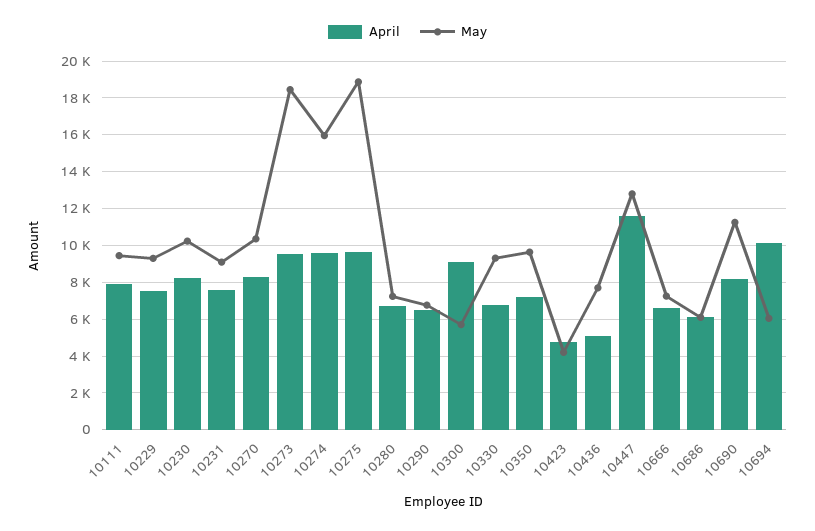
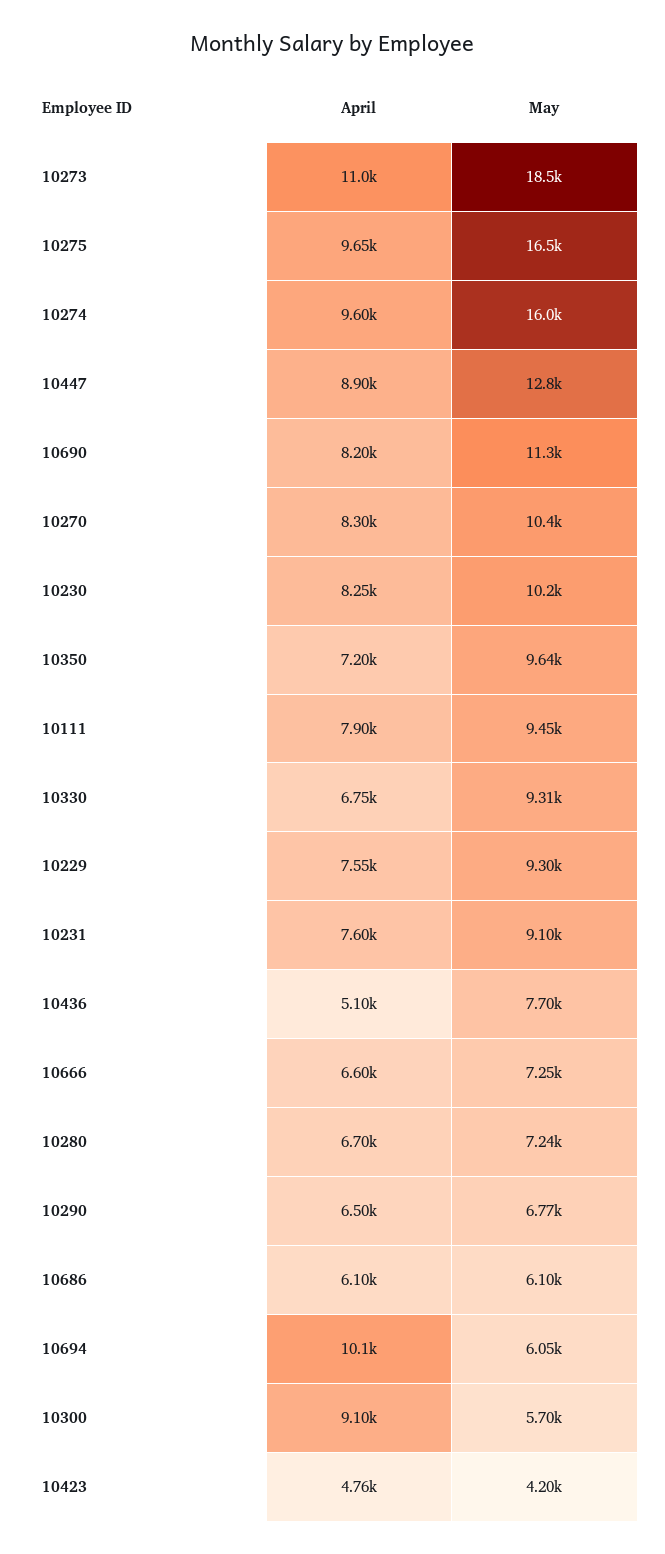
  {
    "April": {
      "10111": 7900,
      "10229": 7550,
      "10230": 8250,
      "10231": 7600,
      "10270": 8300,
-     "10273": 9500,
+     "10273": 11000,
      "10274": 9600,
      "10275": 9650,
      "10280": 6700,
      "10290": 6500,
      "10300": 9100,
      "10330": 6750,
      "10350": 7200,
      "10423": 4760,
      "10436": 5100,
-     "10447": 11500,
+     "10447": 8900,
      "10666": 6600,
      "10686": 6100,
      "10690": 8200,
      "10694": 10100
    },
    "May": {
      "10111": 9450,
      "10229": 9300,
      "10230": 10200,
      "10231": 9100,
      "10270": 10400,
      "10273": 18500,
      "10274": 16000,
-     "10275": 19000,
+     "10275": 16500,
      "10280": 7240,
      "10290": 6770,
      "10300": 5700,
      "10330": 9310,
      "10350": 9640,
      "10423": 4200,
      "10436": 7700,
      "10447": 12800,
      "10666": 7250,
      "10686": 6100,
      "10690": 11300,
      "10694": 6050
    }
  }

